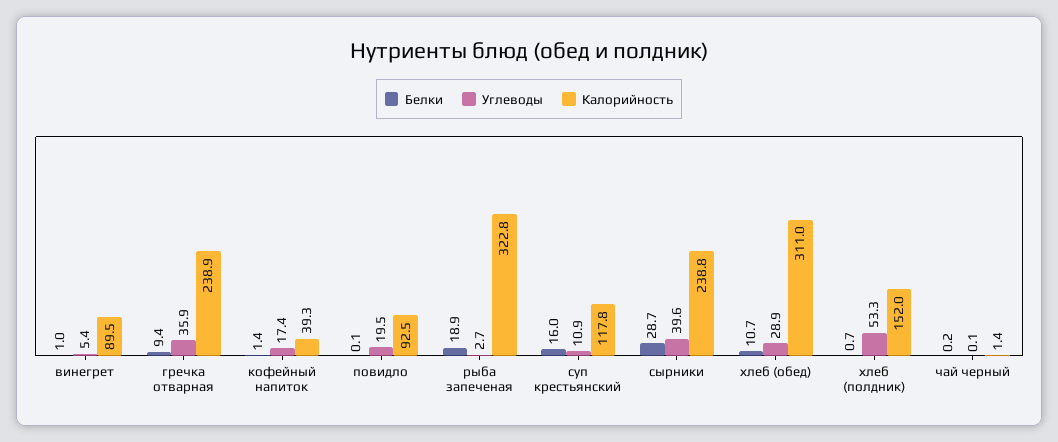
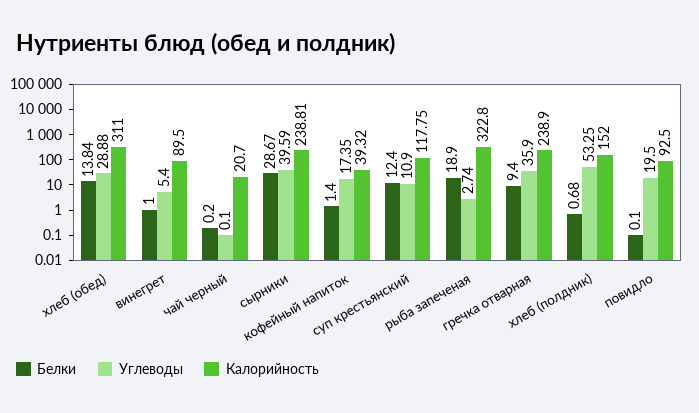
  {
    "Белки": {
      "винегрет": 1,
      "гречка отварная": 9.4,
      "кофейный напиток": 1.4,
      "повидло": 0.1,
      "рыба запеченая": 18.9,
-     "суп крестьянский": 16,
+     "суп крестьянский": 12.4,
      "сырники": 28.67,
-     "хлеб (обед)": 10.7,
+     "хлеб (обед)": 13.84,
      "хлеб (полдник)": 0.68,
      "чай черный": 0.2
    },
    "Углеводы": {
      "винегрет": 5.4,
      "гречка отварная": 35.9,
      "кофейный напиток": 17.35,
      "повидло": 19.5,
      "рыба запеченая": 2.74,
      "суп крестьянский": 10.9,
      "сырники": 39.59,
      "хлеб (обед)": 28.88,
      "хлеб (полдник)": 53.25,
      "чай черный": 0.1
    },
    "Калорийность": {
      "винегрет": 89.5,
      "гречка отварная": 238.9,
      "кофейный напиток": 39.32,
      "повидло": 92.5,
      "рыба запеченая": 322.8,
      "суп крестьянский": 117.75,
      "сырники": 238.81,
      "хлеб (обед)": 311,
      "хлеб (полдник)": 152,
-     "чай черный": 1.4
+     "чай черный": 20.7
    }
  }

